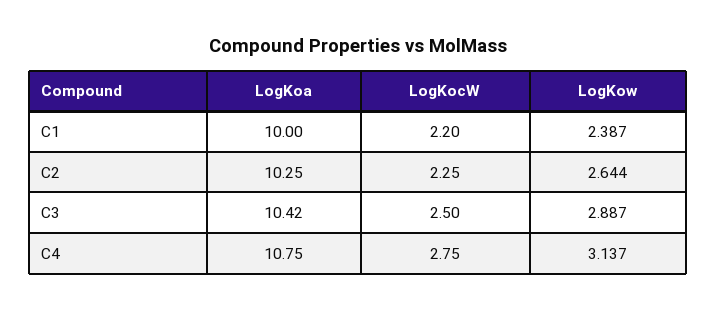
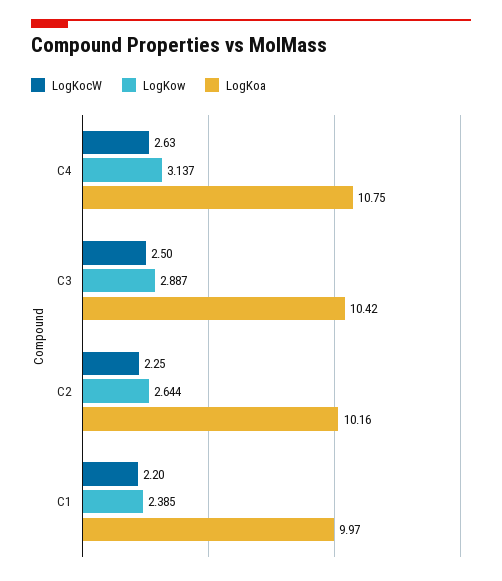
  {
    "LogKoa": {
-     "C1": 10,
+     "C1": 9.97,
-     "C2": 10.25,
+     "C2": 10.16,
      "C3": 10.42,
      "C4": 10.75
    },
    "LogKocW": {
      "C1": 2.2,
      "C2": 2.25,
      "C3": 2.5,
-     "C4": 2.75
+     "C4": 2.63
    },
    "LogKow": {
-     "C1": 2.387,
+     "C1": 2.385,
      "C2": 2.644,
      "C3": 2.887,
      "C4": 3.137
    }
  }

